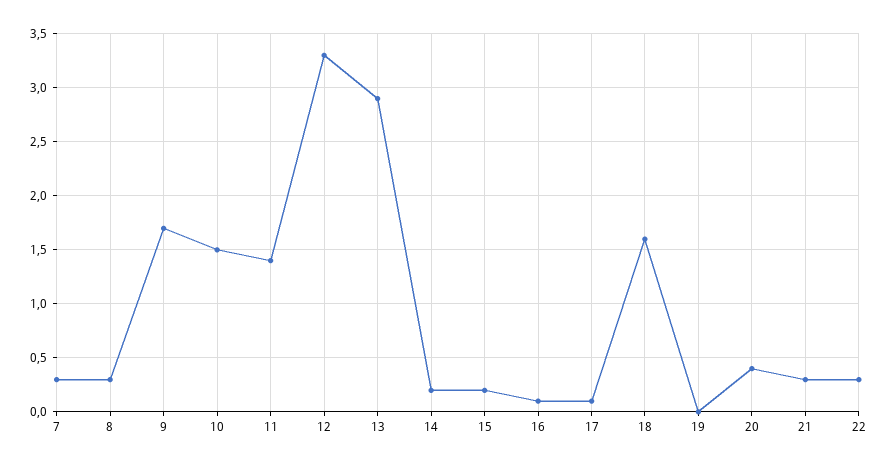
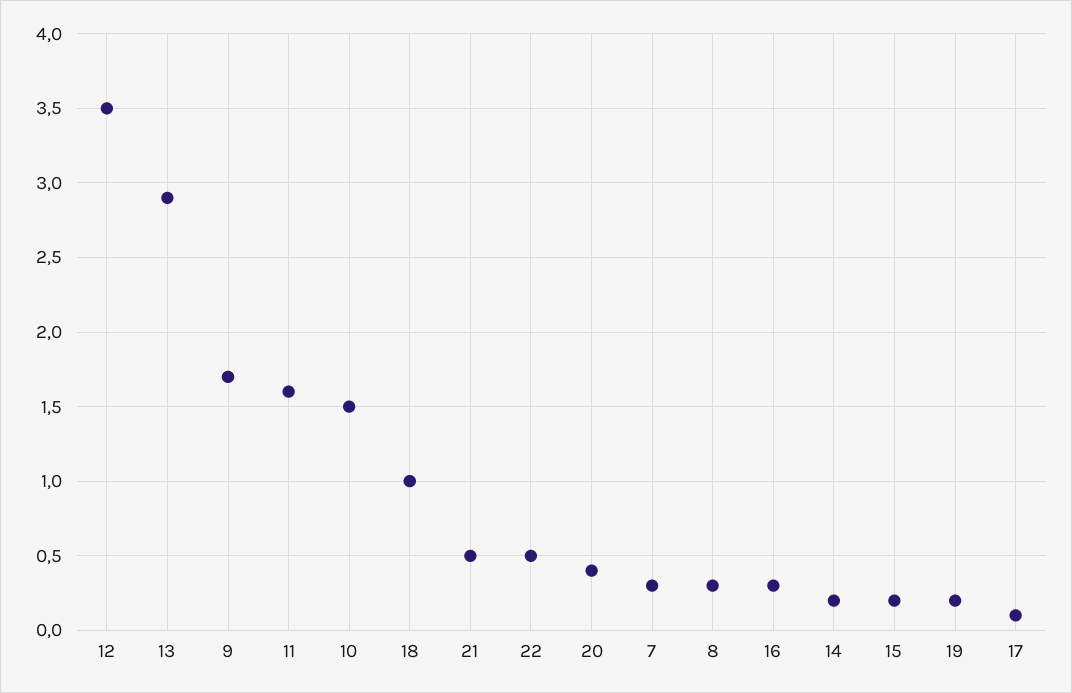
  {
    "7": 0.3,
    "8": 0.3,
    "9": 1.7,
    "10": 1.5,
-   "11": 1.4,
+   "11": 1.6,
-   "12": 3.3,
+   "12": 3.5,
    "13": 2.9,
    "14": 0.2,
    "15": 0.2,
-   "16": 0.1,
+   "16": 0.3,
    "17": 0.1,
-   "18": 1.6,
+   "18": 1,
-   "19": 0,
+   "19": 0.2,
    "20": 0.4,
-   "21": 0.3,
+   "21": 0.5,
-   "22": 0.3
+   "22": 0.5
  }

